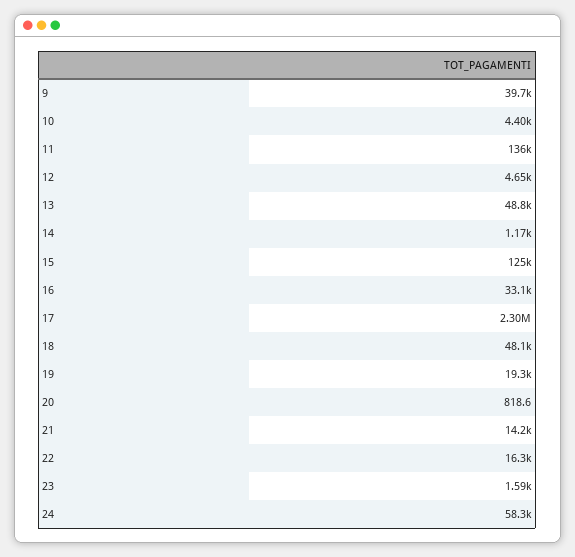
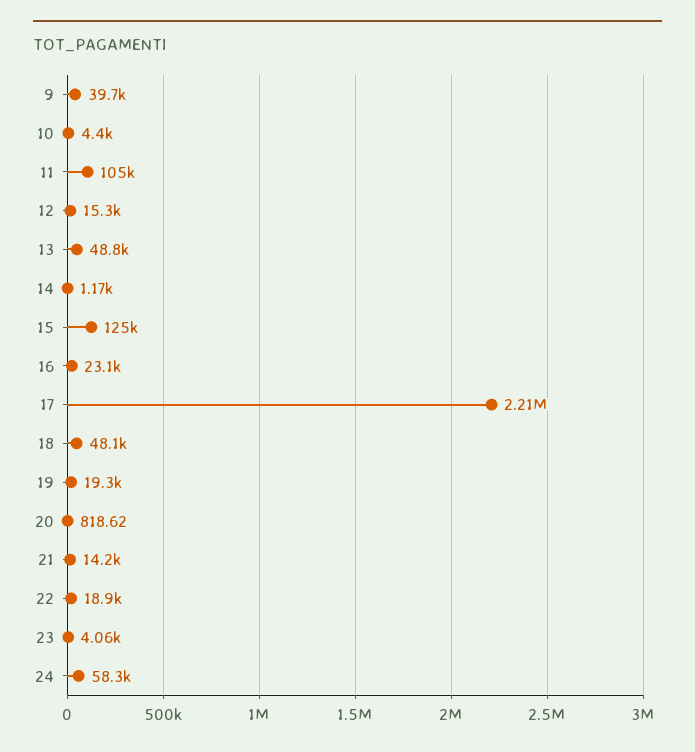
  {
    "9": 39700,
    "10": 4400,
-   "11": 136000,
+   "11": 105000,
-   "12": 4650,
+   "12": 15300,
    "13": 48800,
    "14": 1170,
    "15": 125000,
-   "16": 33100,
+   "16": 23100,
-   "17": 2300000,
+   "17": 2210000,
    "18": 48100,
    "19": 19300,
    "20": 818.62,
    "21": 14200,
-   "22": 16300,
+   "22": 18900,
-   "23": 1590,
+   "23": 4060,
    "24": 58300
  }

